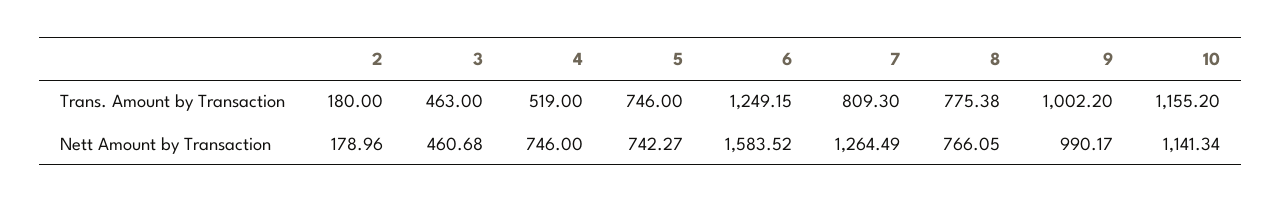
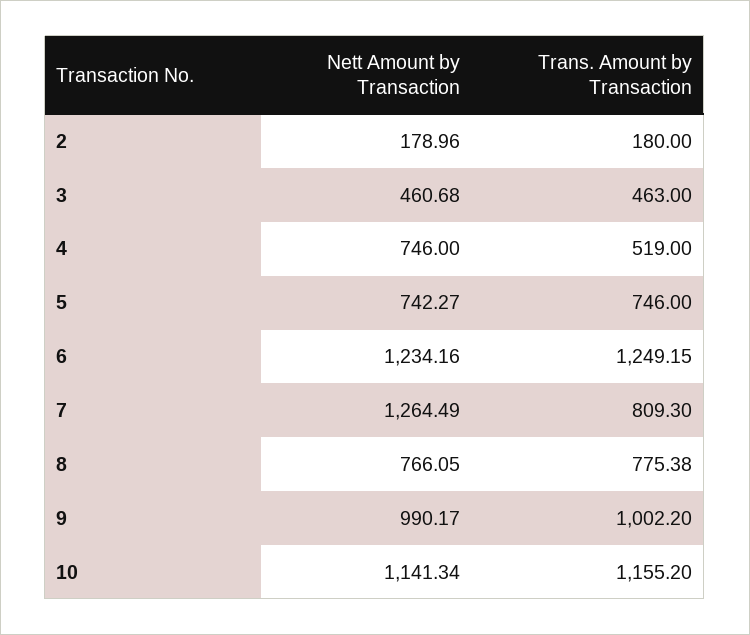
  {
    "2": {
      "Trans. Amount by Transaction": 180,
      "Nett Amount by Transaction": 178.96
    },
    "3": {
      "Trans. Amount by Transaction": 463,
      "Nett Amount by Transaction": 460.68
    },
    "4": {
      "Trans. Amount by Transaction": 519,
      "Nett Amount by Transaction": 746
    },
    "5": {
      "Trans. Amount by Transaction": 746,
      "Nett Amount by Transaction": 742.27
    },
    "6": {
      "Trans. Amount by Transaction": 1249.15,
-     "Nett Amount by Transaction": 1583.52
+     "Nett Amount by Transaction": 1234.16
    },
    "7": {
      "Trans. Amount by Transaction": 809.3,
      "Nett Amount by Transaction": 1264.49
    },
    "8": {
      "Trans. Amount by Transaction": 775.38,
      "Nett Amount by Transaction": 766.05
    },
    "9": {
      "Trans. Amount by Transaction": 1002.2,
      "Nett Amount by Transaction": 990.17
    },
    "10": {
      "Trans. Amount by Transaction": 1155.2,
      "Nett Amount by Transaction": 1141.34
    }
  }

